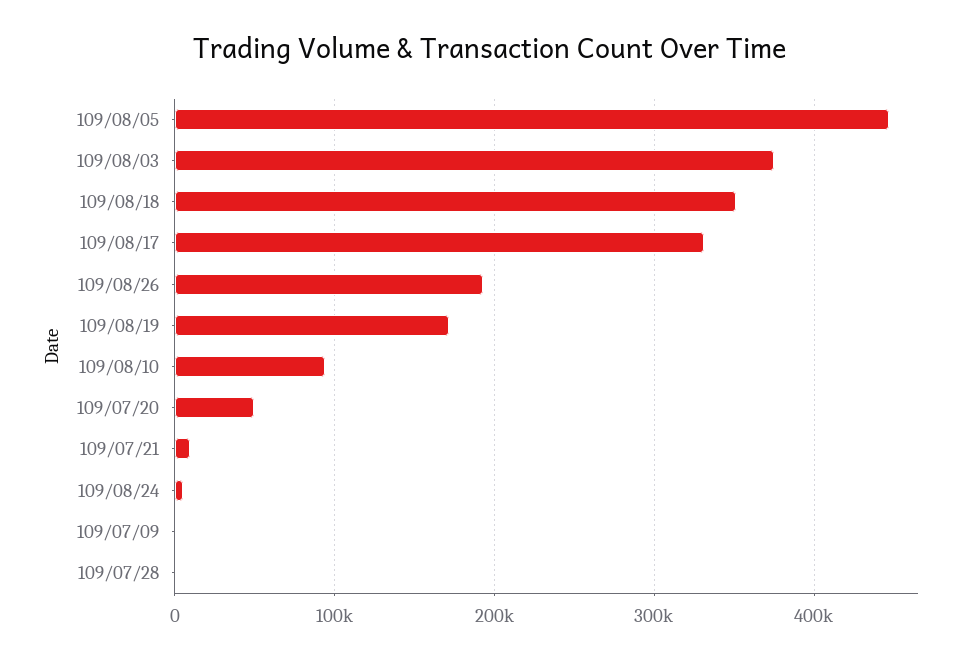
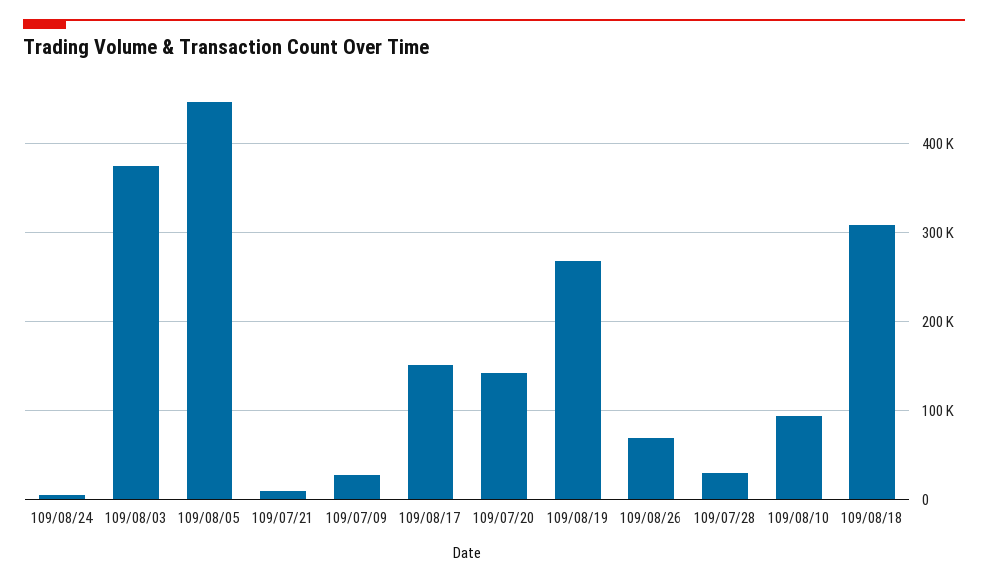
  {
    "109/08/05": 450000,
    "109/08/03": 370000,
-   "109/08/18": 350000,
+   "109/08/18": 310000,
-   "109/08/17": 330000,
+   "109/08/17": 150000,
-   "109/08/26": 190000,
+   "109/08/26": 70000,
-   "109/08/19": 170000,
+   "109/08/19": 270000,
    "109/08/10": 90000,
-   "109/07/20": 50000,
+   "109/07/20": 140000,
    "109/07/21": 10000,
    "109/08/24": 10000,
-   "109/07/09": 0,
+   "109/07/09": 30000,
-   "109/07/28": 0
+   "109/07/28": 30000
  }

